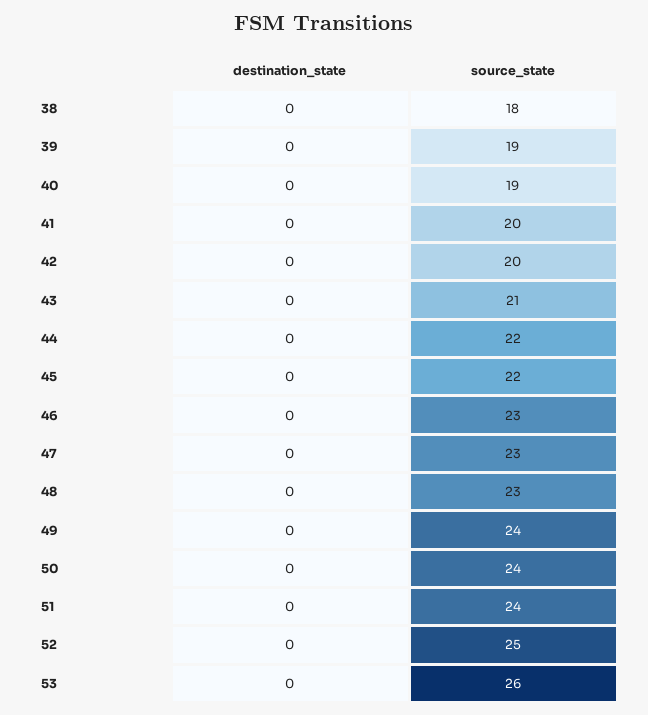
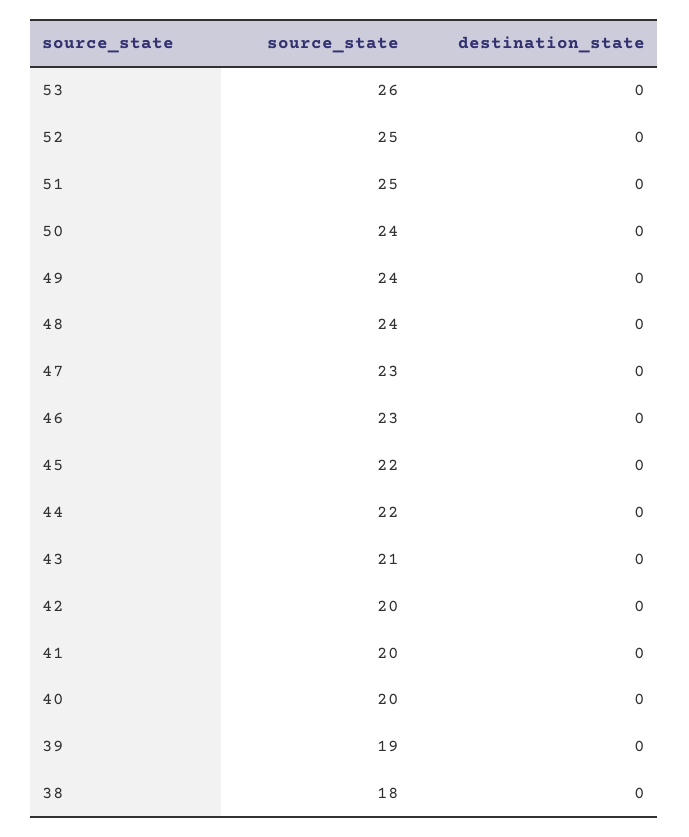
  {
    "destination_state": {
      "38": 0,
      "39": 0,
      "40": 0,
      "41": 0,
      "42": 0,
      "43": 0,
      "44": 0,
      "45": 0,
      "46": 0,
      "47": 0,
      "48": 0,
      "49": 0,
      "50": 0,
      "51": 0,
      "52": 0,
      "53": 0
    },
    "source_state": {
      "38": 18,
      "39": 19,
-     "40": 19,
+     "40": 20,
      "41": 20,
      "42": 20,
      "43": 21,
      "44": 22,
      "45": 22,
      "46": 23,
      "47": 23,
-     "48": 23,
+     "48": 24,
      "49": 24,
      "50": 24,
-     "51": 24,
+     "51": 25,
      "52": 25,
      "53": 26
    }
  }

